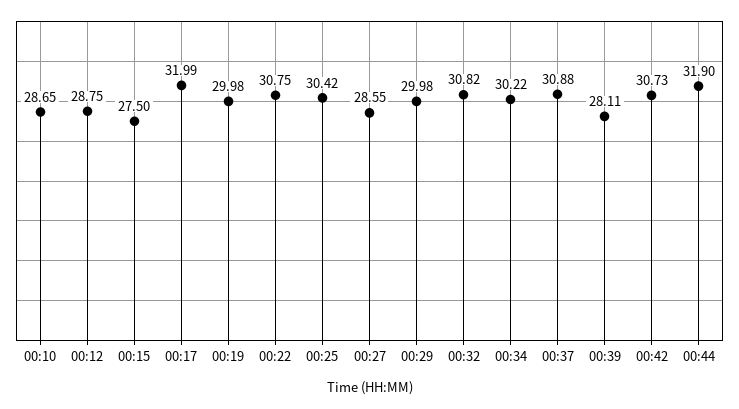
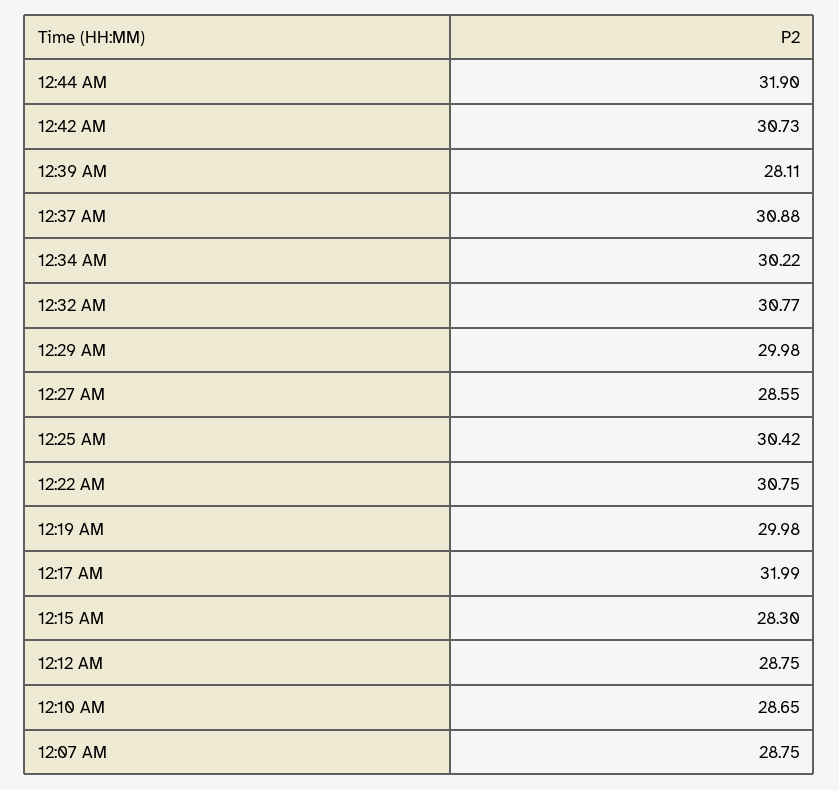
  {
    "00:10": 28.65,
    "00:12": 28.75,
-   "00:15": 27.5,
+   "00:15": 28.3,
    "00:17": 31.99,
    "00:19": 29.98,
    "00:22": 30.75,
    "00:25": 30.42,
    "00:27": 28.55,
    "00:29": 29.98,
-   "00:32": 30.82,
+   "00:32": 30.77,
    "00:34": 30.22,
    "00:37": 30.88,
    "00:39": 28.11,
    "00:42": 30.73,
-   "00:44": 31.9
+   "00:44": 31.9,
+   "12:07 AM": 28.75
  }

